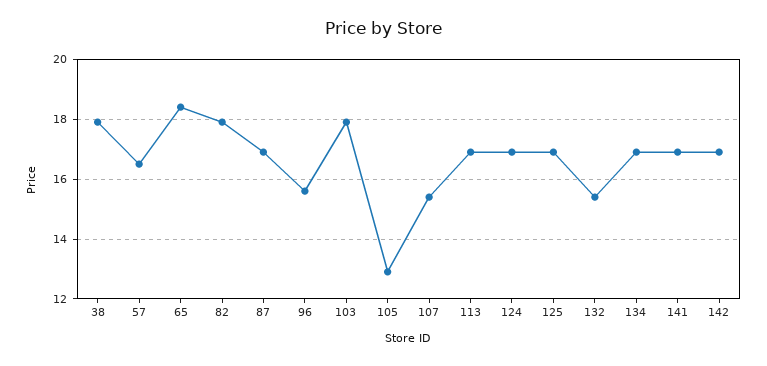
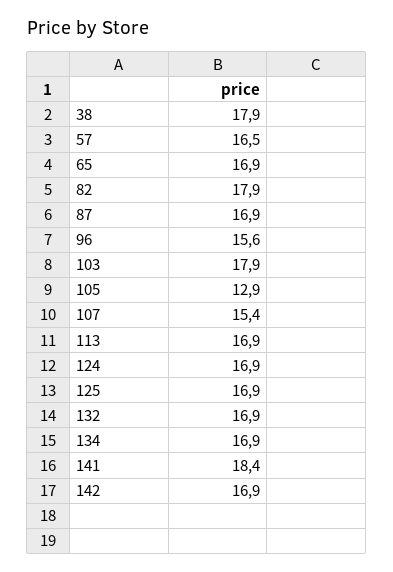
  {
    "38": 17.9,
    "57": 16.5,
-   "65": 18.5,
+   "65": 16.9,
    "82": 17.9,
    "87": 16.9,
    "96": 15.6,
    "103": 17.9,
    "105": 12.9,
    "107": 15.4,
    "113": 16.9,
    "124": 16.9,
    "125": 16.9,
-   "132": 15.5,
+   "132": 16.9,
    "134": 16.9,
-   "141": 17,
+   "141": 18.4,
    "142": 16.9
  }

